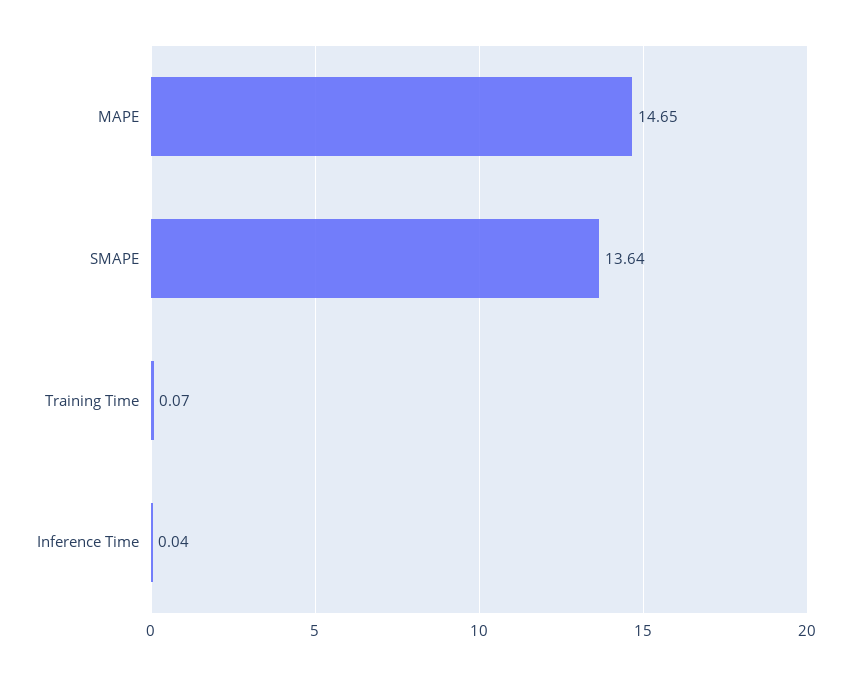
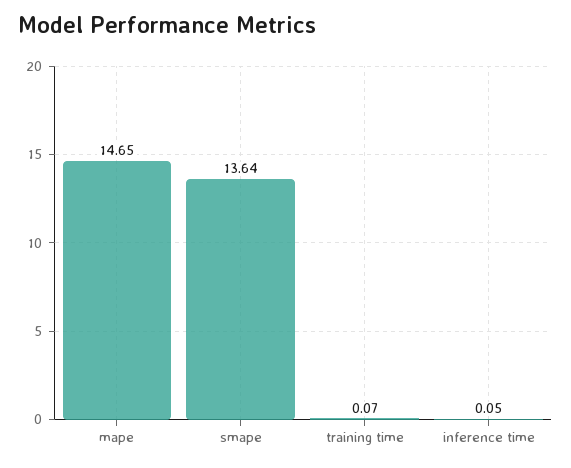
  {
    "MAPE": 14.65,
    "SMAPE": 13.64,
    "Training Time": 0.07,
-   "Inference Time": 0.04
+   "Inference Time": 0.05
  }

